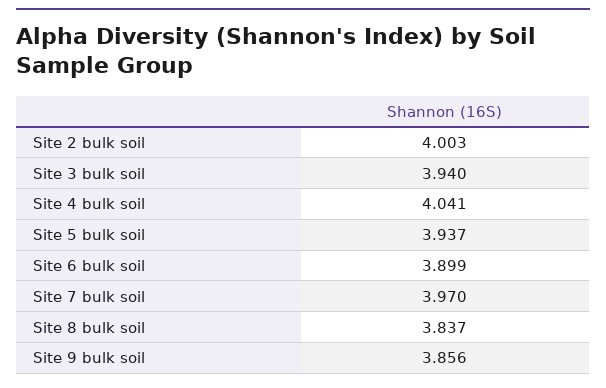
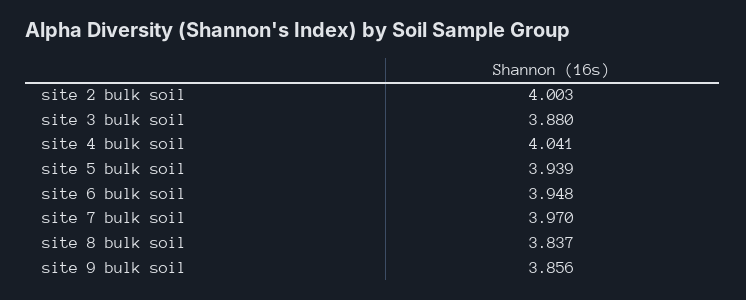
  {
    "Site 2 bulk soil": 4.003,
-   "Site 3 bulk soil": 3.94,
+   "Site 3 bulk soil": 3.88,
    "Site 4 bulk soil": 4.041,
-   "Site 5 bulk soil": 3.937,
+   "Site 5 bulk soil": 3.939,
-   "Site 6 bulk soil": 3.899,
+   "Site 6 bulk soil": 3.948,
    "Site 7 bulk soil": 3.97,
    "Site 8 bulk soil": 3.837,
    "Site 9 bulk soil": 3.856
  }

